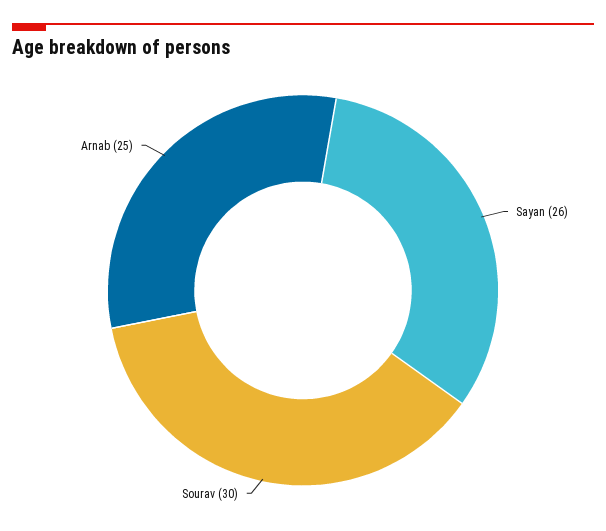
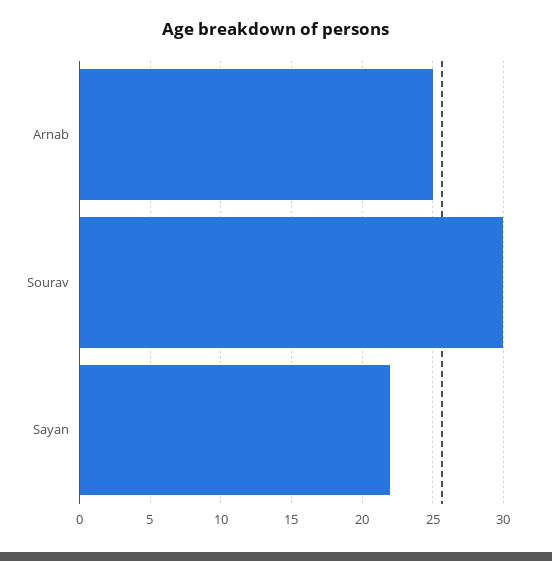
  {
-   "Sayan": 26,
+   "Sayan": 22,
    "Sourav": 30,
    "Arnab": 25
  }

